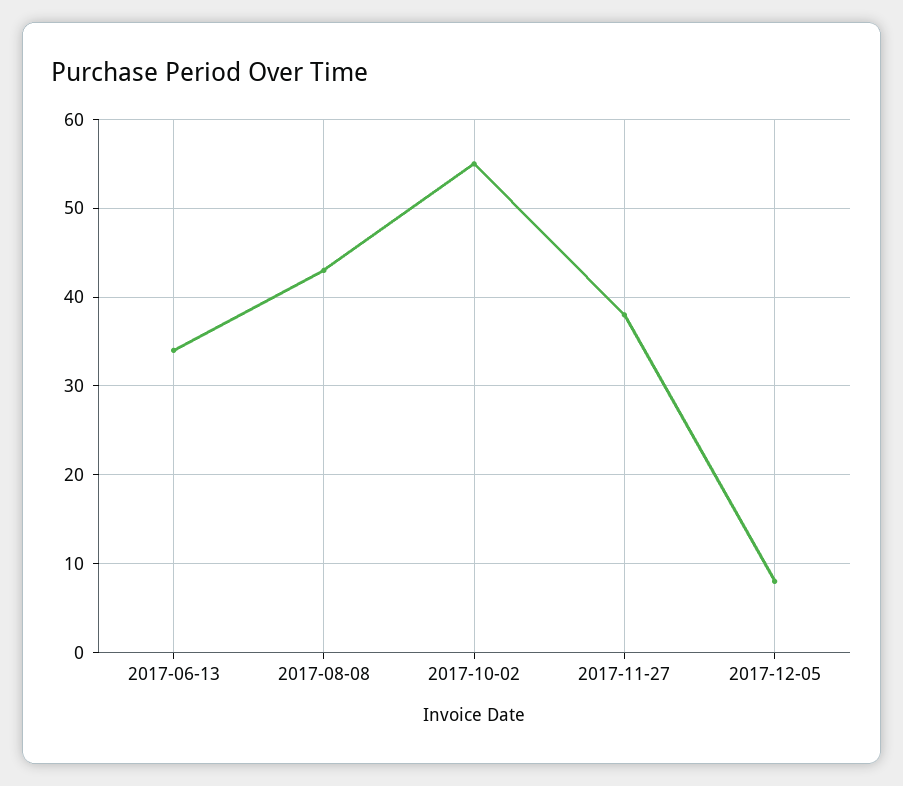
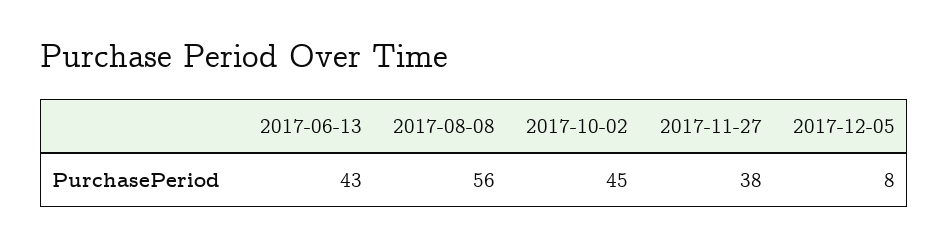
  {
-   "2017-06-13": 34,
+   "2017-06-13": 43,
-   "2017-08-08": 43,
+   "2017-08-08": 56,
-   "2017-10-02": 55,
+   "2017-10-02": 45,
    "2017-11-27": 38,
    "2017-12-05": 8
  }

